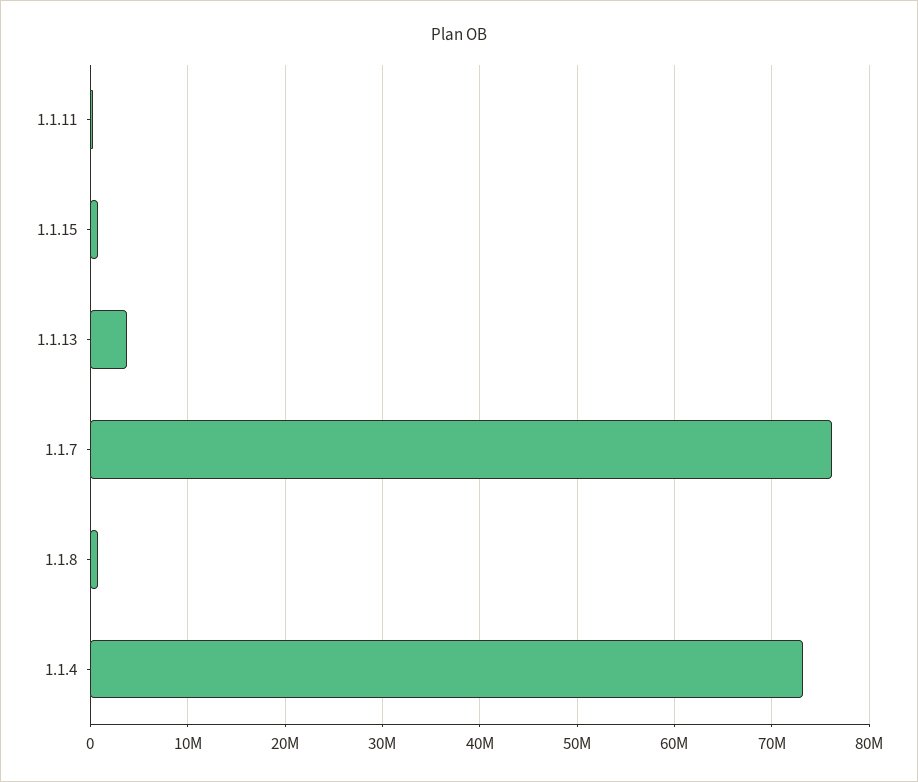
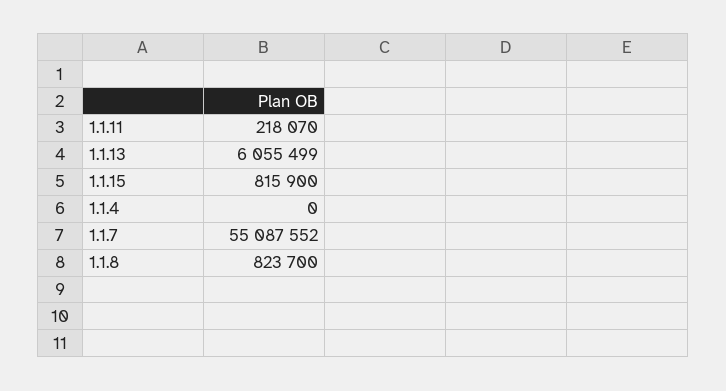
  {
    "1.1.11": 218070,
    "1.1.15": 815900,
-   "1.1.13": 4000000,
+   "1.1.13": 6055499,
-   "1.1.7": 76000000,
+   "1.1.7": 55087552,
    "1.1.8": 823700,
-   "1.1.4": 73000000
+   "1.1.4": 0
  }

